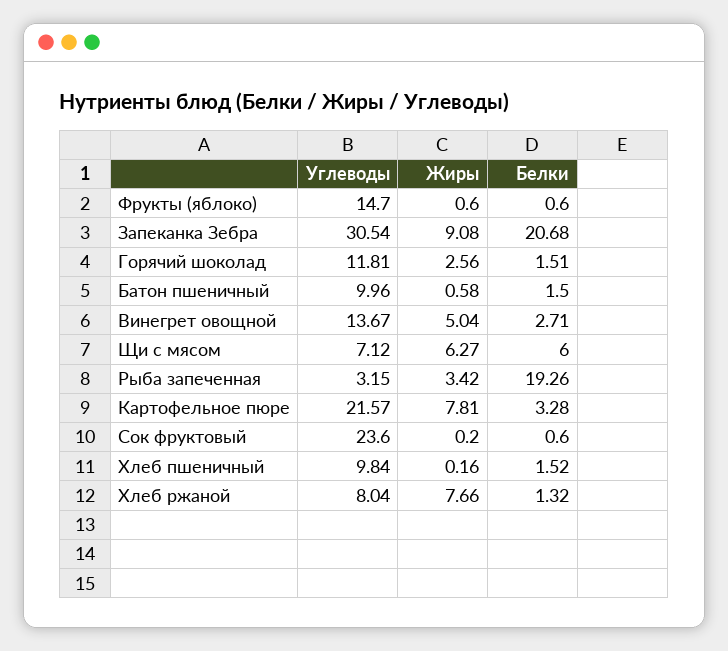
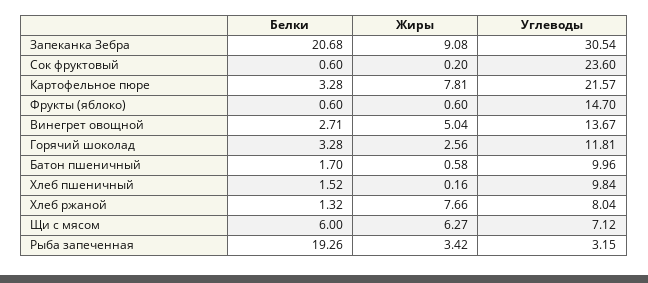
  {
    "Углеводы": {
      "Фрукты (яблоко)": 14.7,
      "Запеканка Зебра": 30.54,
      "Горячий шоколад": 11.81,
      "Батон пшеничный": 9.96,
      "Винегрет овощной": 13.67,
      "Щи с мясом": 7.12,
      "Рыба запеченная": 3.15,
      "Картофельное пюре": 21.57,
      "Сок фруктовый": 23.6,
      "Хлеб пшеничный": 9.84,
      "Хлеб ржаной": 8.04
    },
    "Жиры": {
      "Фрукты (яблоко)": 0.6,
      "Запеканка Зебра": 9.08,
      "Горячий шоколад": 2.56,
      "Батон пшеничный": 0.58,
      "Винегрет овощной": 5.04,
      "Щи с мясом": 6.27,
      "Рыба запеченная": 3.42,
      "Картофельное пюре": 7.81,
      "Сок фруктовый": 0.2,
      "Хлеб пшеничный": 0.16,
      "Хлеб ржаной": 7.66
    },
    "Белки": {
      "Фрукты (яблоко)": 0.6,
      "Запеканка Зебра": 20.68,
-     "Горячий шоколад": 1.51,
+     "Горячий шоколад": 3.28,
-     "Батон пшеничный": 1.5,
+     "Батон пшеничный": 1.7,
      "Винегрет овощной": 2.71,
      "Щи с мясом": 6,
      "Рыба запеченная": 19.26,
      "Картофельное пюре": 3.28,
      "Сок фруктовый": 0.6,
      "Хлеб пшеничный": 1.52,
      "Хлеб ржаной": 1.32
    }
  }

